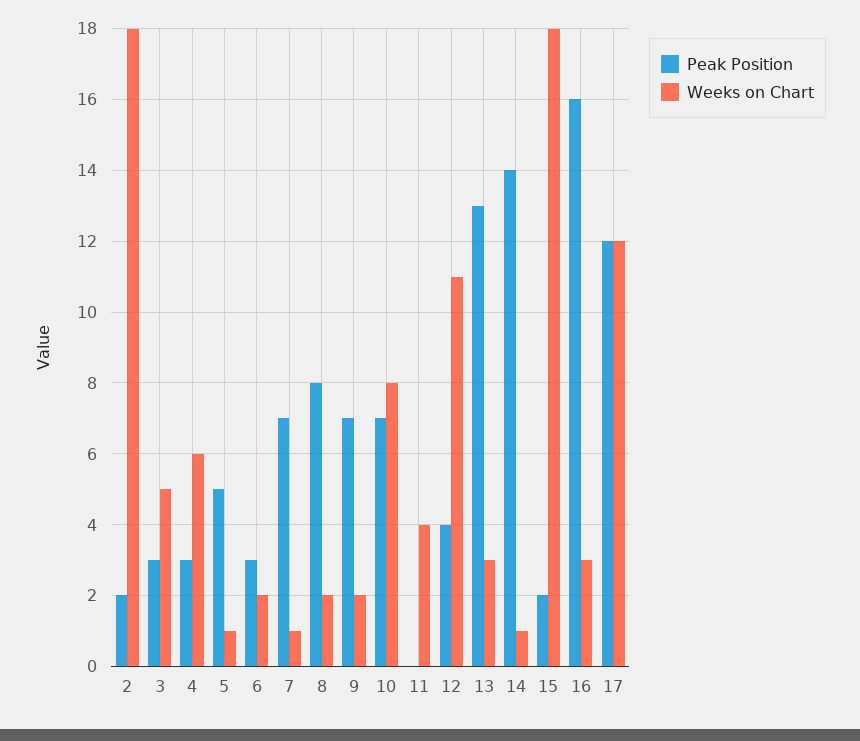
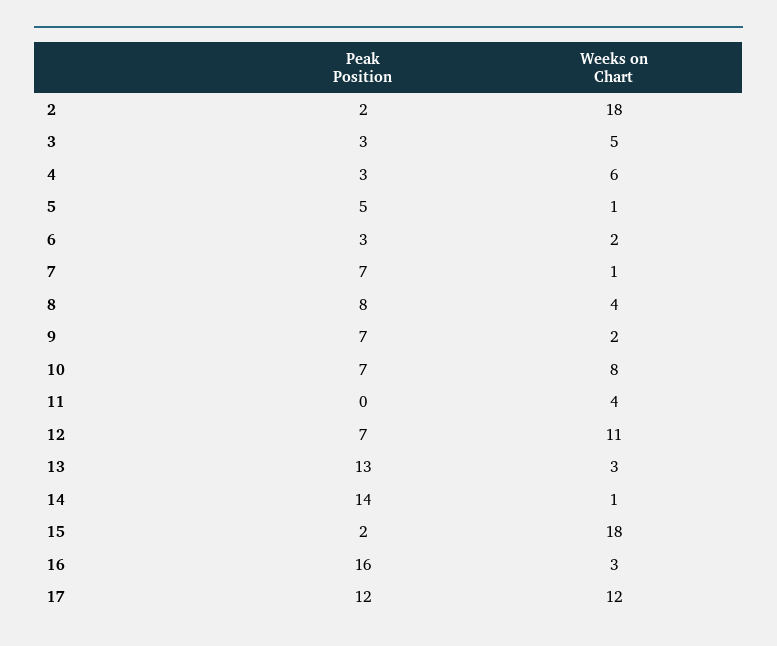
  {
    "Peak Position": {
      "2": 2,
      "3": 3,
      "4": 3,
      "5": 5,
      "6": 3,
      "7": 7,
      "8": 8,
      "9": 7,
      "10": 7,
      "11": 0,
-     "12": 4,
+     "12": 7,
      "13": 13,
      "14": 14,
      "15": 2,
      "16": 16,
      "17": 12
    },
    "Weeks on Chart": {
      "2": 18,
      "3": 5,
      "4": 6,
      "5": 1,
      "6": 2,
      "7": 1,
-     "8": 2,
+     "8": 4,
      "9": 2,
      "10": 8,
      "11": 4,
      "12": 11,
      "13": 3,
      "14": 1,
      "15": 18,
      "16": 3,
      "17": 12
    }
  }

